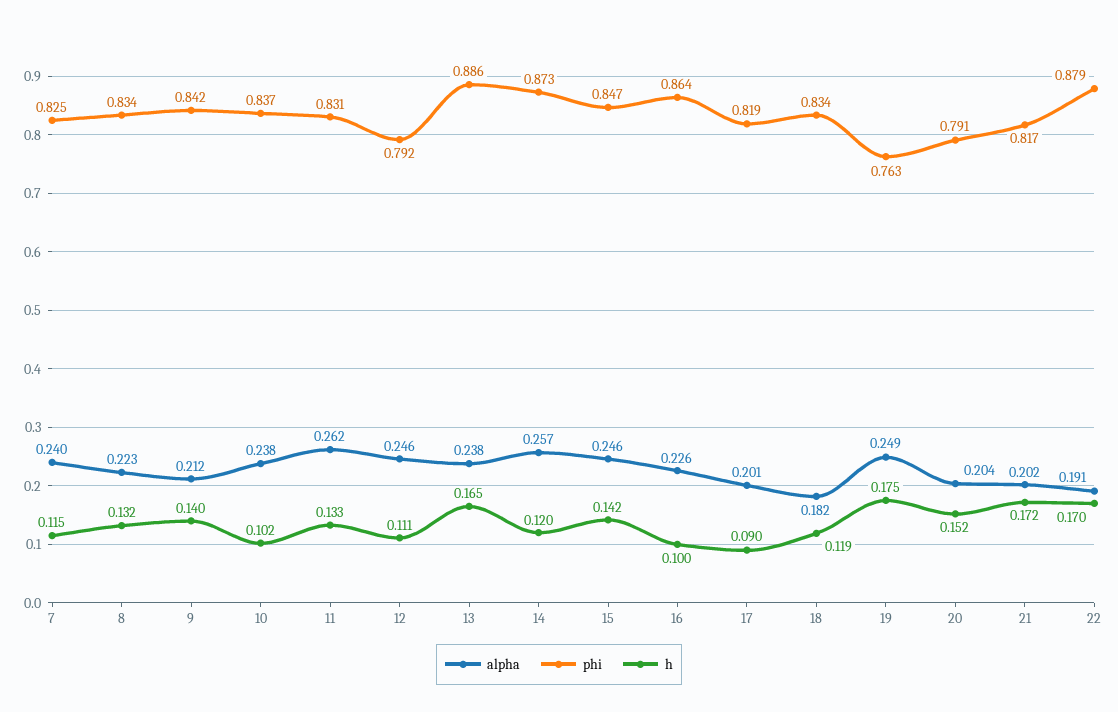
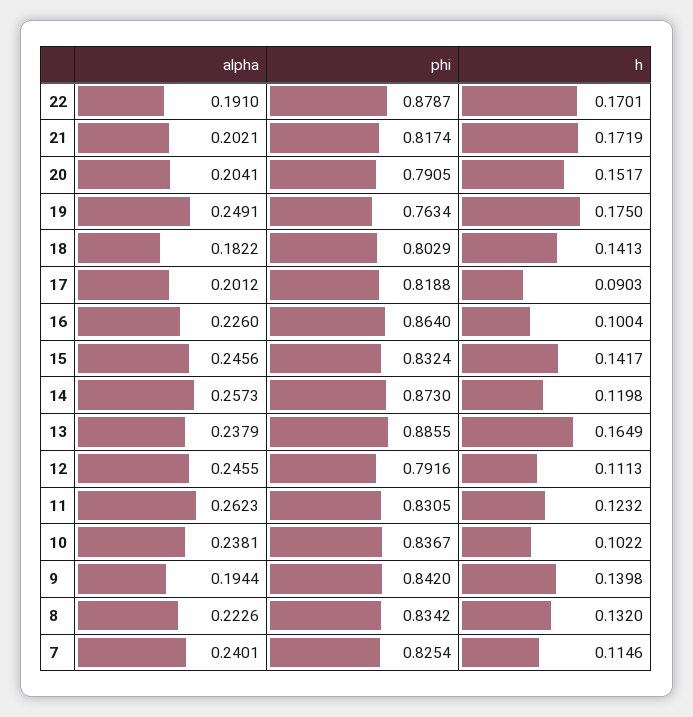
  {
    "alpha": {
      "7": 0.2401,
      "8": 0.2226,
-     "9": 0.212,
+     "9": 0.1944,
      "10": 0.2381,
      "11": 0.2623,
      "12": 0.2455,
      "13": 0.2379,
      "14": 0.2573,
      "15": 0.2456,
      "16": 0.226,
      "17": 0.2012,
      "18": 0.1822,
      "19": 0.2491,
      "20": 0.2041,
      "21": 0.2021,
      "22": 0.191
    },
    "phi": {
      "7": 0.8254,
      "8": 0.8342,
      "9": 0.842,
      "10": 0.8367,
      "11": 0.8305,
      "12": 0.7916,
      "13": 0.8855,
      "14": 0.873,
-     "15": 0.847,
+     "15": 0.8324,
      "16": 0.864,
      "17": 0.8188,
-     "18": 0.834,
+     "18": 0.8029,
      "19": 0.7634,
      "20": 0.7905,
      "21": 0.8174,
      "22": 0.8787
    },
    "h": {
      "7": 0.1146,
      "8": 0.132,
      "9": 0.1398,
      "10": 0.1022,
-     "11": 0.133,
+     "11": 0.1232,
      "12": 0.1113,
      "13": 0.1649,
      "14": 0.1198,
      "15": 0.1417,
      "16": 0.1004,
      "17": 0.0903,
-     "18": 0.119,
+     "18": 0.1413,
      "19": 0.175,
      "20": 0.1517,
      "21": 0.1719,
      "22": 0.1701
    }
  }

